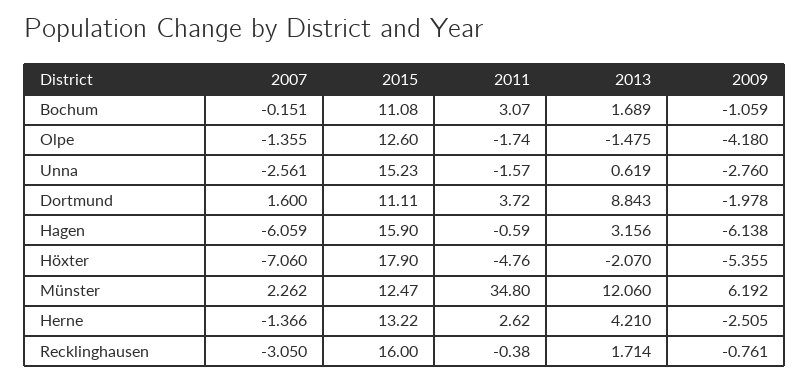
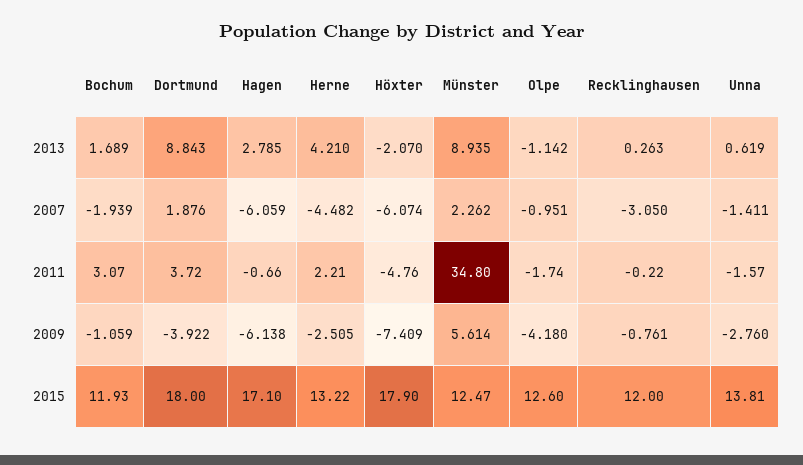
  {
    "2007": {
-     "Bochum": -0.151,
+     "Bochum": -1.939,
-     "Olpe": -1.355,
+     "Olpe": -0.951,
-     "Unna": -2.561,
+     "Unna": -1.411,
-     "Dortmund": 1.6,
+     "Dortmund": 1.876,
      "Hagen": -6.059,
-     "Höxter": -7.06,
+     "Höxter": -6.074,
      "Münster": 2.262,
-     "Herne": -1.366,
+     "Herne": -4.482,
      "Recklinghausen": -3.05
    },
    "2015": {
-     "Bochum": 11.08,
+     "Bochum": 11.93,
      "Olpe": 12.6,
-     "Unna": 15.23,
+     "Unna": 13.81,
-     "Dortmund": 11.11,
+     "Dortmund": 18,
-     "Hagen": 15.9,
+     "Hagen": 17.1,
      "Höxter": 17.9,
      "Münster": 12.47,
      "Herne": 13.22,
-     "Recklinghausen": 16
+     "Recklinghausen": 12
    },
    "2011": {
      "Bochum": 3.07,
      "Olpe": -1.74,
      "Unna": -1.57,
      "Dortmund": 3.72,
-     "Hagen": -0.59,
+     "Hagen": -0.66,
      "Höxter": -4.76,
      "Münster": 34.8,
-     "Herne": 2.62,
+     "Herne": 2.21,
-     "Recklinghausen": -0.38
+     "Recklinghausen": -0.22
    },
    "2013": {
      "Bochum": 1.689,
-     "Olpe": -1.475,
+     "Olpe": -1.142,
      "Unna": 0.619,
      "Dortmund": 8.843,
-     "Hagen": 3.156,
+     "Hagen": 2.785,
      "Höxter": -2.07,
-     "Münster": 12.06,
+     "Münster": 8.935,
      "Herne": 4.21,
-     "Recklinghausen": 1.714
+     "Recklinghausen": 0.263
    },
    "2009": {
      "Bochum": -1.059,
      "Olpe": -4.18,
      "Unna": -2.76,
-     "Dortmund": -1.978,
+     "Dortmund": -3.922,
      "Hagen": -6.138,
-     "Höxter": -5.355,
+     "Höxter": -7.409,
-     "Münster": 6.192,
+     "Münster": 5.614,
      "Herne": -2.505,
      "Recklinghausen": -0.761
    }
  }

